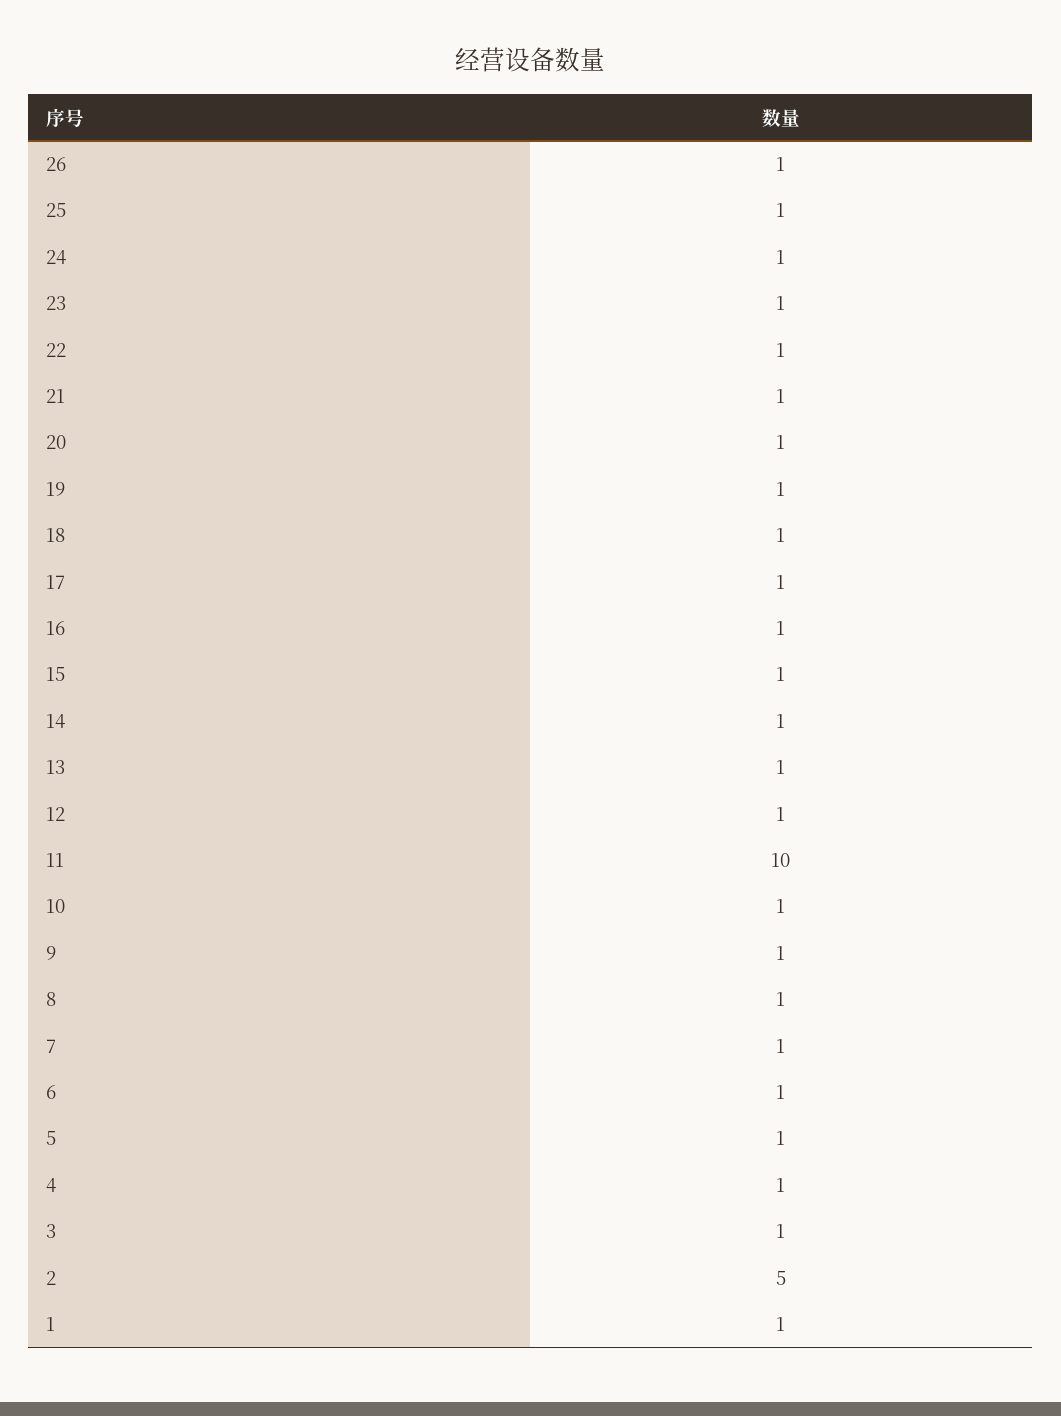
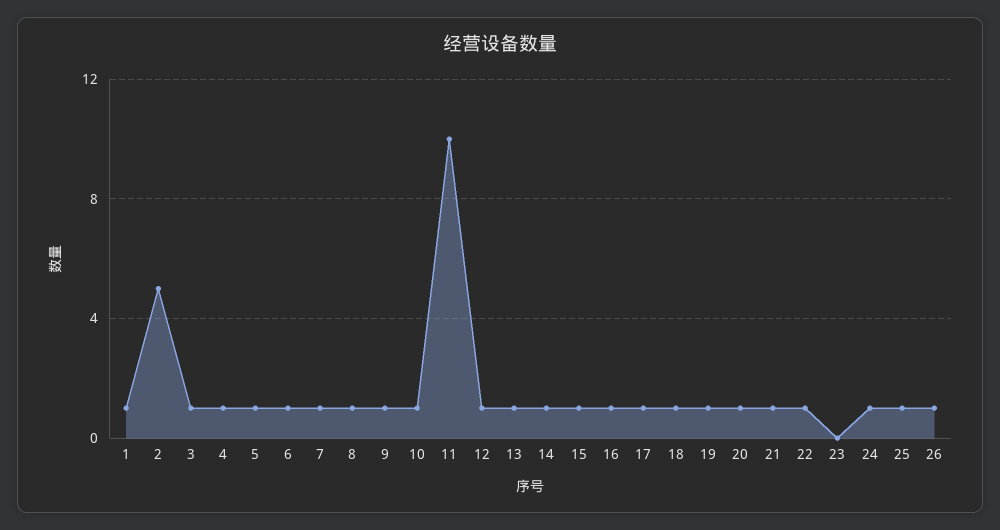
  {
    "26": 1,
    "25": 1,
    "24": 1,
-   "23": 1,
+   "23": 0,
    "22": 1,
    "21": 1,
    "20": 1,
    "19": 1,
    "18": 1,
    "17": 1,
    "16": 1,
    "15": 1,
    "14": 1,
    "13": 1,
    "12": 1,
    "11": 10,
    "10": 1,
    "9": 1,
    "8": 1,
    "7": 1,
    "6": 1,
    "5": 1,
    "4": 1,
    "3": 1,
    "2": 5,
    "1": 1
  }

